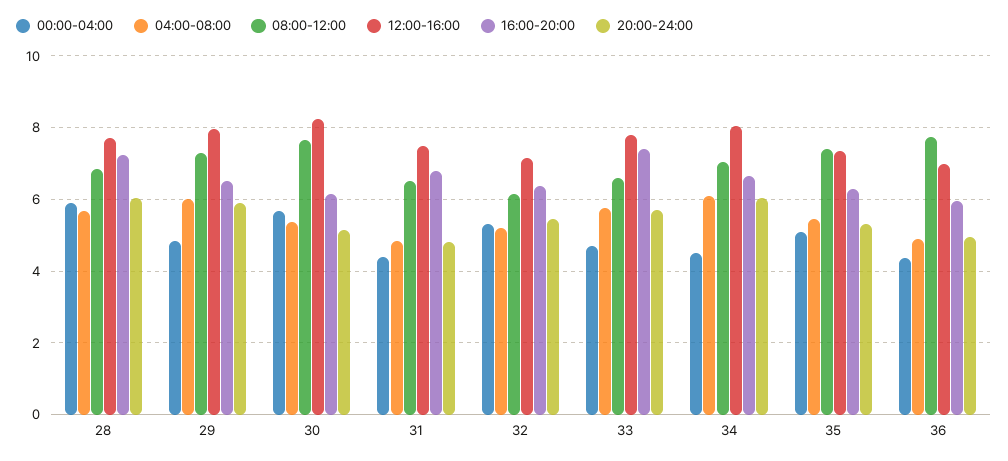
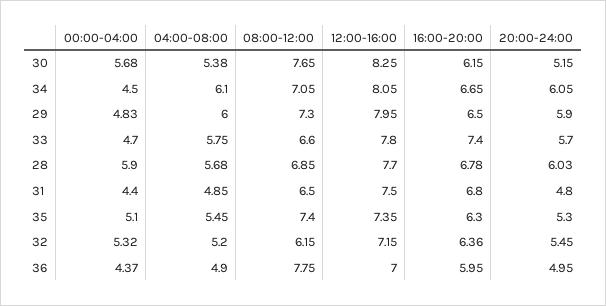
  {
    "00:00-04:00": {
      "28": 5.9,
      "29": 4.83,
      "30": 5.68,
      "31": 4.4,
      "32": 5.32,
      "33": 4.7,
      "34": 4.5,
      "35": 5.1,
      "36": 4.37
    },
    "04:00-08:00": {
      "28": 5.68,
      "29": 6,
      "30": 5.38,
      "31": 4.85,
      "32": 5.2,
      "33": 5.75,
      "34": 6.1,
      "35": 5.45,
      "36": 4.9
    },
    "08:00-12:00": {
      "28": 6.85,
      "29": 7.3,
      "30": 7.65,
      "31": 6.5,
      "32": 6.15,
      "33": 6.6,
      "34": 7.05,
      "35": 7.4,
      "36": 7.75
    },
    "12:00-16:00": {
      "28": 7.7,
      "29": 7.95,
      "30": 8.25,
      "31": 7.5,
      "32": 7.15,
      "33": 7.8,
      "34": 8.05,
      "35": 7.35,
      "36": 7
    },
    "16:00-20:00": {
-     "28": 7.2,
+     "28": 6.78,
      "29": 6.5,
      "30": 6.15,
      "31": 6.8,
      "32": 6.36,
      "33": 7.4,
      "34": 6.65,
      "35": 6.3,
      "36": 5.95
    },
    "20:00-24:00": {
      "28": 6.03,
      "29": 5.9,
      "30": 5.15,
      "31": 4.8,
      "32": 5.45,
      "33": 5.7,
      "34": 6.05,
      "35": 5.3,
      "36": 4.95
    }
  }

